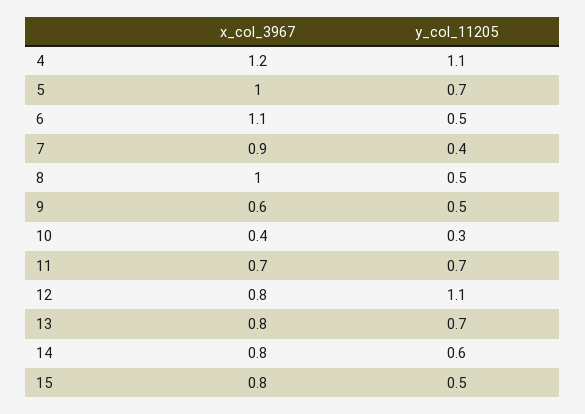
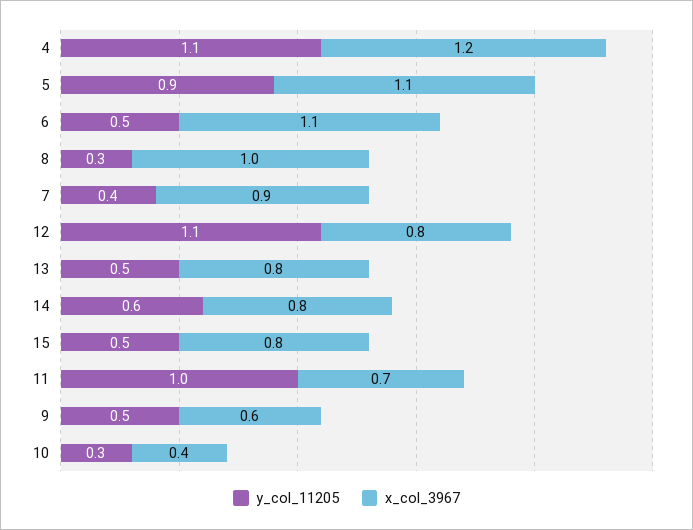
  {
    "x_col_3967": {
      "4": 1.2,
-     "5": 1,
+     "5": 1.1,
      "6": 1.1,
      "7": 0.9,
      "8": 1,
      "9": 0.6,
      "10": 0.4,
      "11": 0.7,
      "12": 0.8,
      "13": 0.8,
      "14": 0.8,
      "15": 0.8
    },
    "y_col_11205": {
      "4": 1.1,
-     "5": 0.7,
+     "5": 0.9,
      "6": 0.5,
      "7": 0.4,
-     "8": 0.5,
+     "8": 0.3,
      "9": 0.5,
      "10": 0.3,
-     "11": 0.7,
+     "11": 1,
      "12": 1.1,
-     "13": 0.7,
+     "13": 0.5,
      "14": 0.6,
      "15": 0.5
    }
  }

